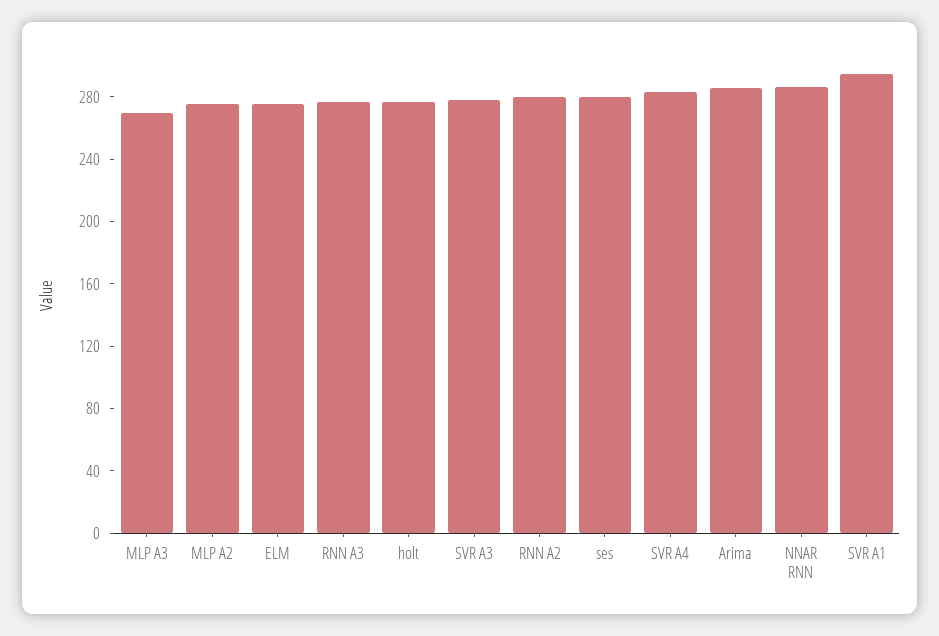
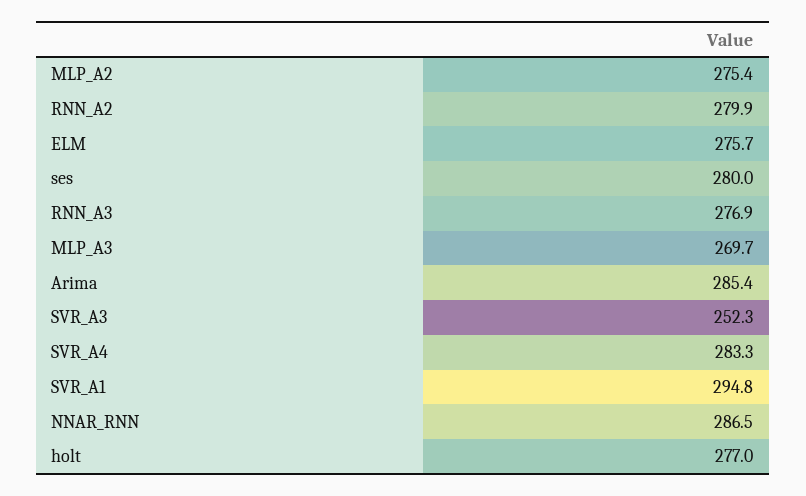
  {
    "MLP A3": 269.7,
    "MLP A2": 275.4,
    "ELM": 275.7,
    "RNN A3": 276.9,
    "holt": 277,
-   "SVR A3": 280,
+   "SVR A3": 252.3,
    "RNN A2": 279.9,
    "ses": 280,
    "SVR A4": 283.3,
    "Arima": 285.4,
    "NNAR RNN": 286.5,
    "SVR A1": 294.8
  }

